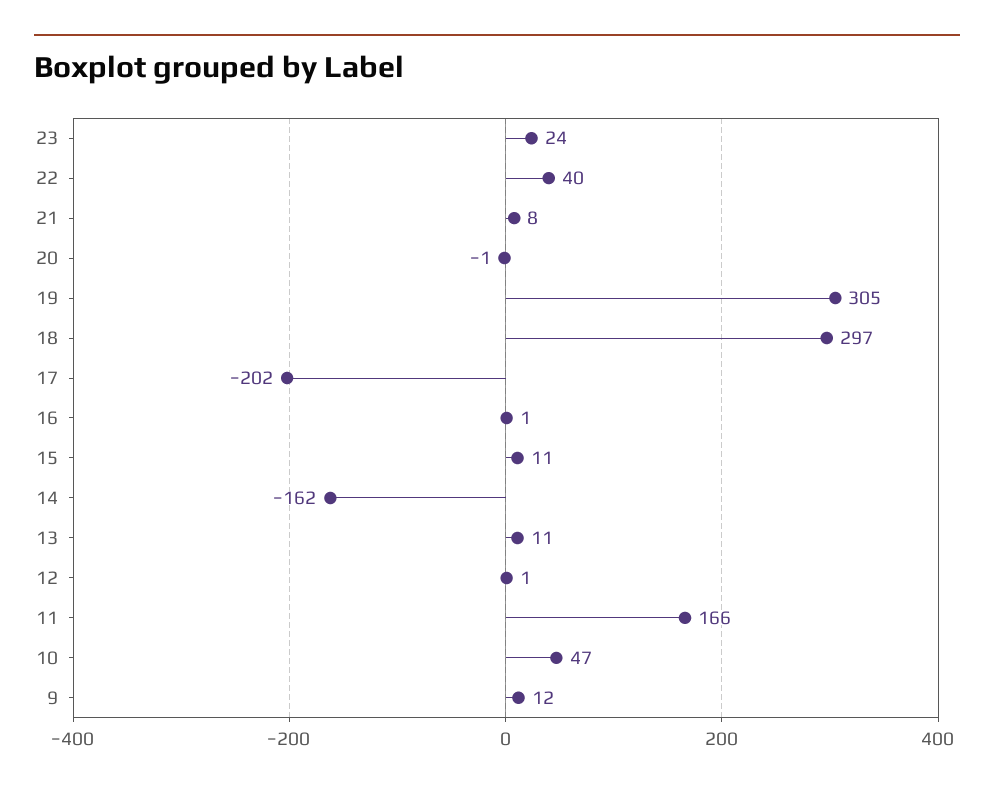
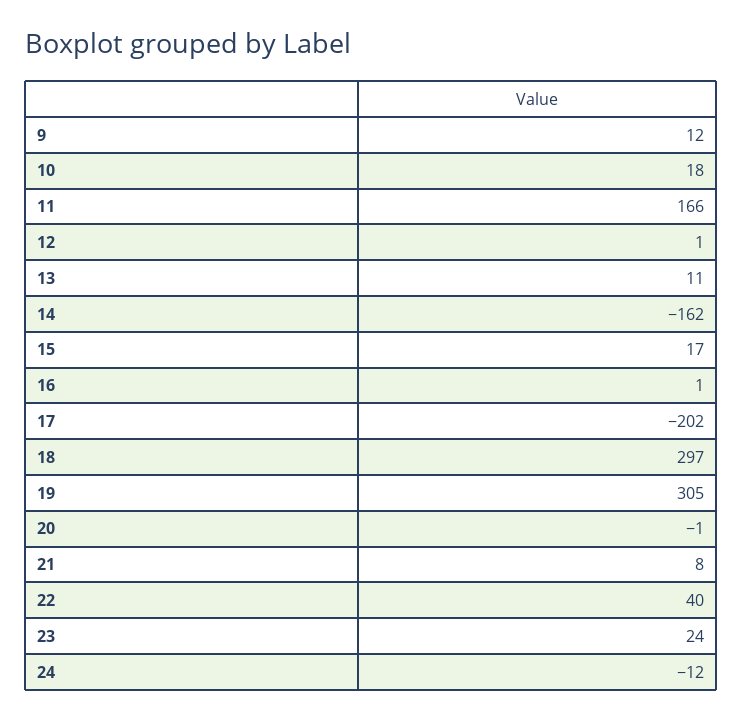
  {
    "23": 24,
    "22": 40,
    "21": 8,
    "20": -1,
    "19": 305,
    "18": 297,
    "17": -202,
    "16": 1,
-   "15": 11,
+   "15": 17,
    "14": -162,
    "13": 11,
    "12": 1,
    "11": 166,
-   "10": 47,
+   "10": 18,
-   "9": 12
+   "9": 12,
+   "24": -12
  }

